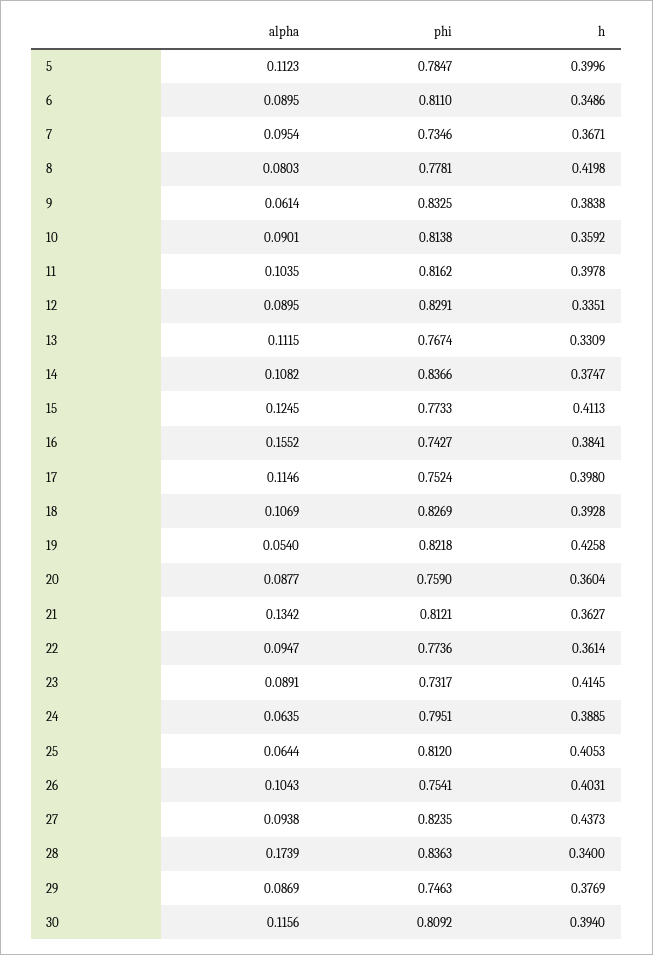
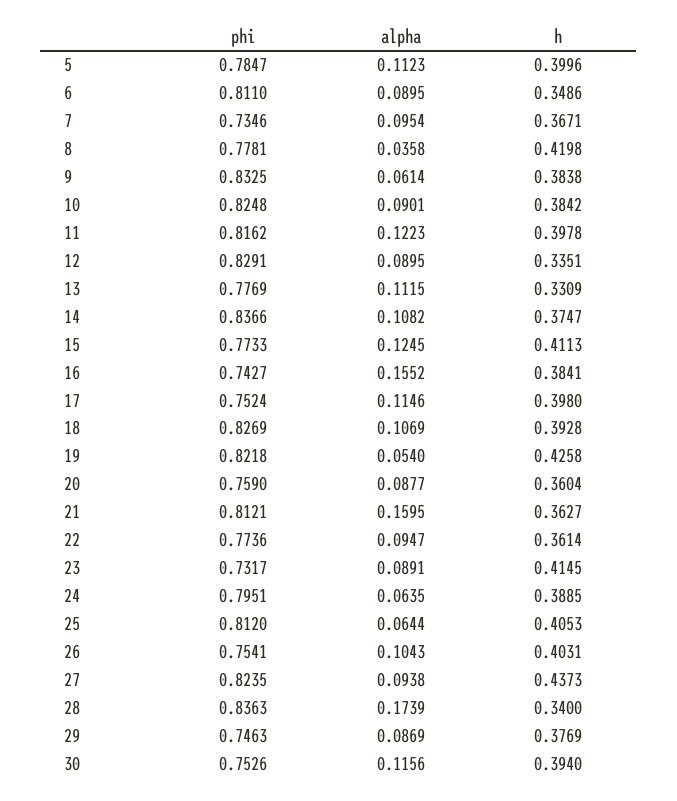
  {
    "alpha": {
      "5": 0.1123,
      "6": 0.0895,
      "7": 0.0954,
-     "8": 0.0803,
+     "8": 0.0358,
      "9": 0.0614,
      "10": 0.0901,
-     "11": 0.1035,
+     "11": 0.1223,
      "12": 0.0895,
      "13": 0.1115,
      "14": 0.1082,
      "15": 0.1245,
      "16": 0.1552,
      "17": 0.1146,
      "18": 0.1069,
      "19": 0.054,
      "20": 0.0877,
-     "21": 0.1342,
+     "21": 0.1595,
      "22": 0.0947,
      "23": 0.0891,
      "24": 0.0635,
      "25": 0.0644,
      "26": 0.1043,
      "27": 0.0938,
      "28": 0.1739,
      "29": 0.0869,
      "30": 0.1156
    },
    "phi": {
      "5": 0.7847,
      "6": 0.811,
      "7": 0.7346,
      "8": 0.7781,
      "9": 0.8325,
-     "10": 0.8138,
+     "10": 0.8248,
      "11": 0.8162,
      "12": 0.8291,
-     "13": 0.7674,
+     "13": 0.7769,
      "14": 0.8366,
      "15": 0.7733,
      "16": 0.7427,
      "17": 0.7524,
      "18": 0.8269,
      "19": 0.8218,
      "20": 0.759,
      "21": 0.8121,
      "22": 0.7736,
      "23": 0.7317,
      "24": 0.7951,
      "25": 0.812,
      "26": 0.7541,
      "27": 0.8235,
      "28": 0.8363,
      "29": 0.7463,
-     "30": 0.8092
+     "30": 0.7526
    },
    "h": {
      "5": 0.3996,
      "6": 0.3486,
      "7": 0.3671,
      "8": 0.4198,
      "9": 0.3838,
-     "10": 0.3592,
+     "10": 0.3842,
      "11": 0.3978,
      "12": 0.3351,
      "13": 0.3309,
      "14": 0.3747,
      "15": 0.4113,
      "16": 0.3841,
      "17": 0.398,
      "18": 0.3928,
      "19": 0.4258,
      "20": 0.3604,
      "21": 0.3627,
      "22": 0.3614,
      "23": 0.4145,
      "24": 0.3885,
      "25": 0.4053,
      "26": 0.4031,
      "27": 0.4373,
      "28": 0.34,
      "29": 0.3769,
      "30": 0.394
    }
  }

